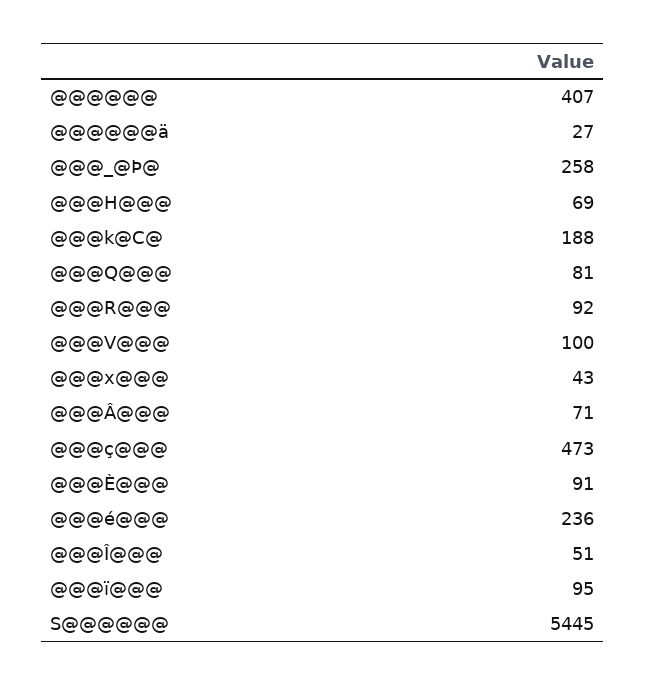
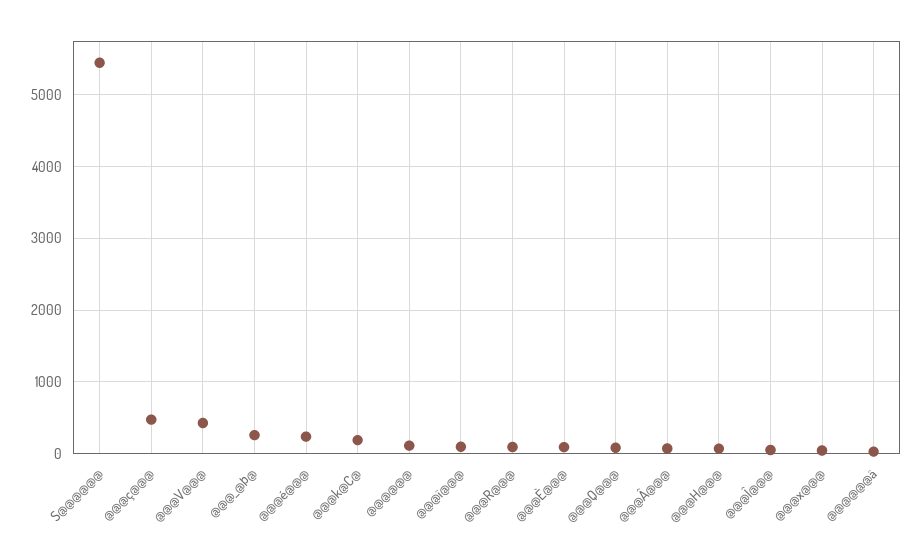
  {
-   "@@@@@@": 407,
+   "@@@@@@": 100,
    "@@@@@@ä": 27,
    "@@@_@Þ@": 258,
    "@@@H@@@": 69,
    "@@@k@C@": 188,
    "@@@Q@@@": 81,
    "@@@R@@@": 92,
-   "@@@V@@@": 100,
+   "@@@V@@@": 400,
    "@@@x@@@": 43,
    "@@@Â@@@": 71,
    "@@@ç@@@": 473,
    "@@@È@@@": 91,
    "@@@é@@@": 236,
    "@@@Î@@@": 51,
    "@@@ï@@@": 95,
    "S@@@@@@": 5445
  }

